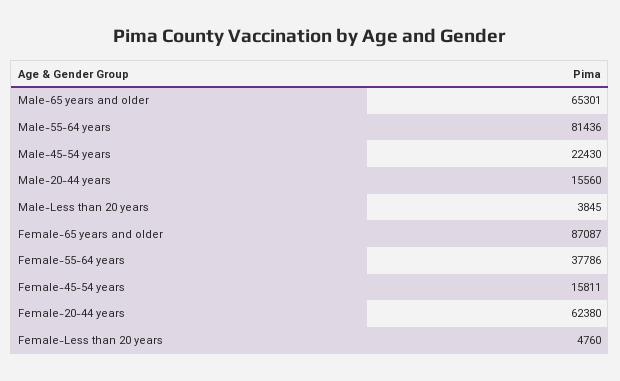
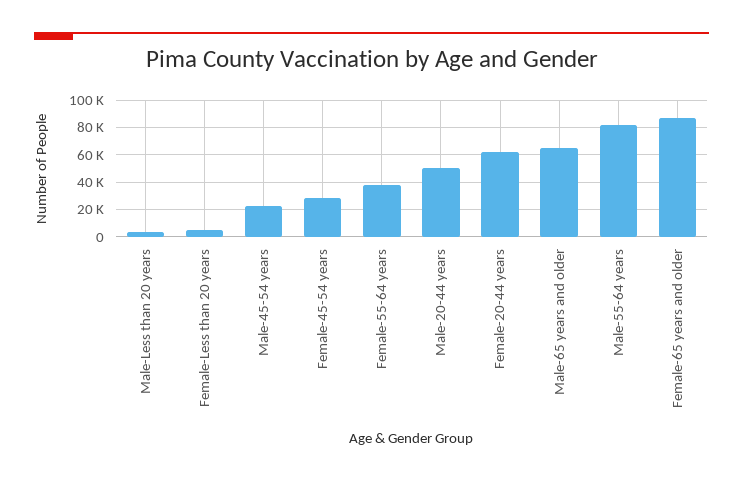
  {
    "Male-65 years and older": 65301,
    "Male-55-64 years": 81436,
    "Male-45-54 years": 22430,
-   "Male-20-44 years": 15560,
+   "Male-20-44 years": 50000,
    "Male-Less than 20 years": 3845,
    "Female-65 years and older": 87087,
    "Female-55-64 years": 37786,
-   "Female-45-54 years": 15811,
+   "Female-45-54 years": 30000,
    "Female-20-44 years": 62380,
    "Female-Less than 20 years": 4760
  }

